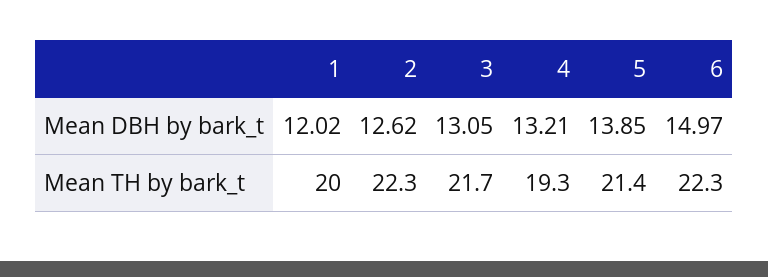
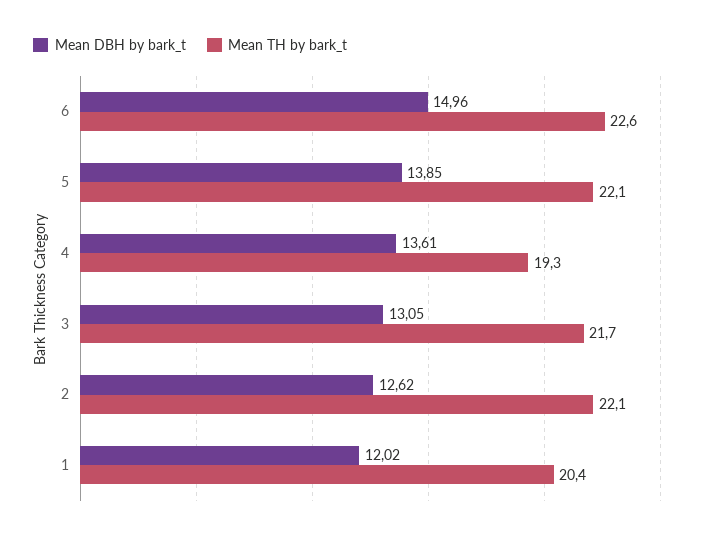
  {
    "Mean DBH by bark_t": {
      "1": 12.02,
      "2": 12.62,
      "3": 13.05,
-     "4": 13.21,
+     "4": 13.61,
      "5": 13.85,
-     "6": 14.97
+     "6": 14.96
    },
    "Mean TH by bark_t": {
-     "1": 20,
+     "1": 20.4,
-     "2": 22.3,
+     "2": 22.1,
      "3": 21.7,
      "4": 19.3,
-     "5": 21.4,
+     "5": 22.1,
-     "6": 22.3
+     "6": 22.6
    }
  }

